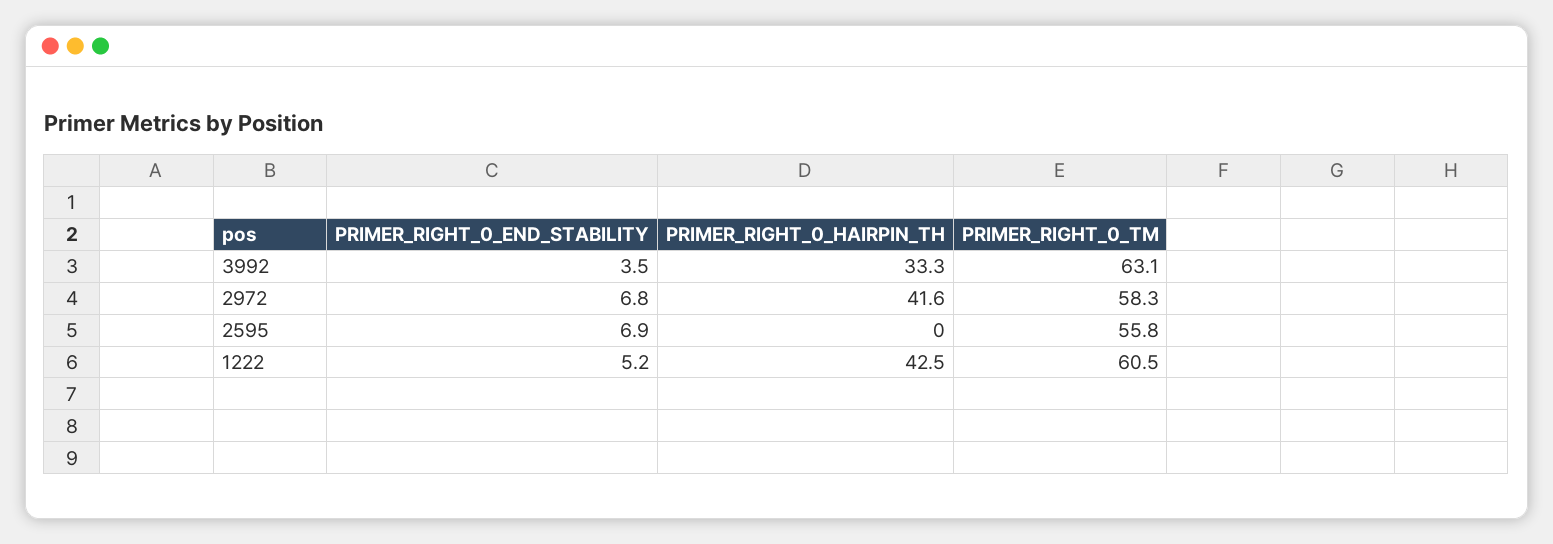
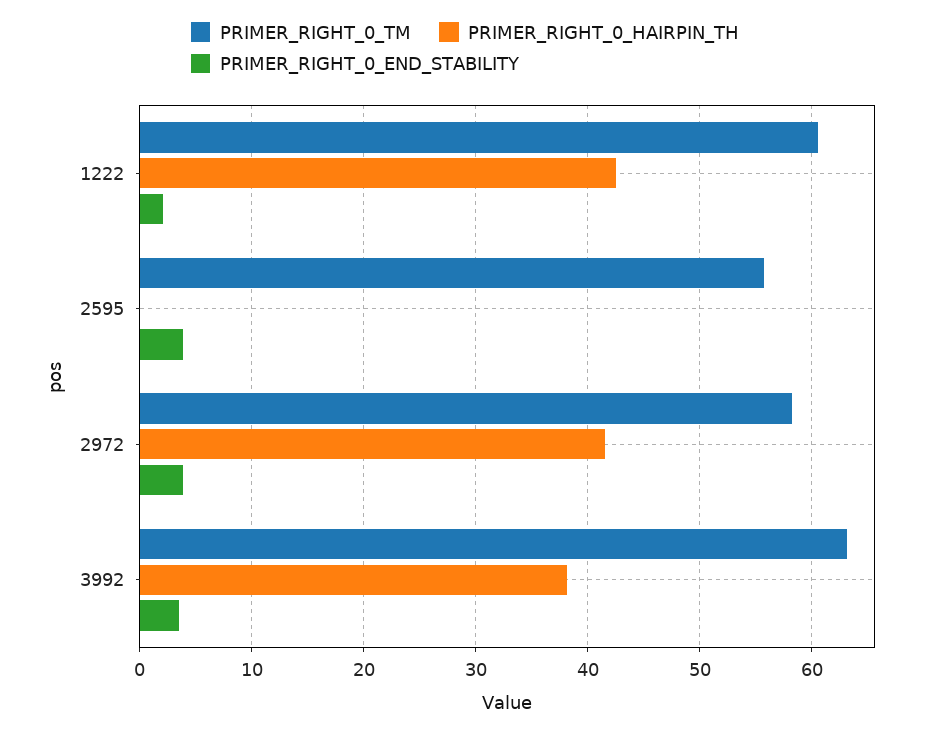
  {
    "PRIMER_RIGHT_0_END_STABILITY": {
      "3992": 3.5,
-     "2972": 6.8,
+     "2972": 4,
-     "2595": 6.9,
+     "2595": 4,
-     "1222": 5.2
+     "1222": 2
    },
    "PRIMER_RIGHT_0_HAIRPIN_TH": {
-     "3992": 33.3,
+     "3992": 38,
      "2972": 41.6,
      "2595": 0,
      "1222": 42.5
    },
    "PRIMER_RIGHT_0_TM": {
      "3992": 63.1,
      "2972": 58.3,
      "2595": 55.8,
      "1222": 60.5
    }
  }

